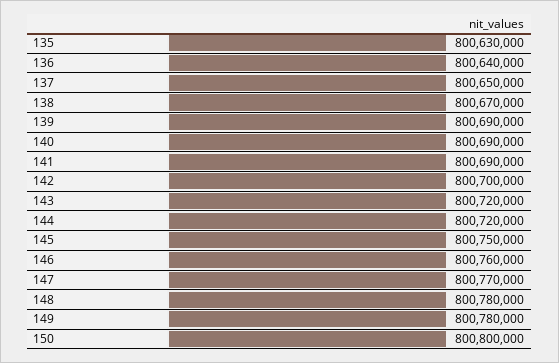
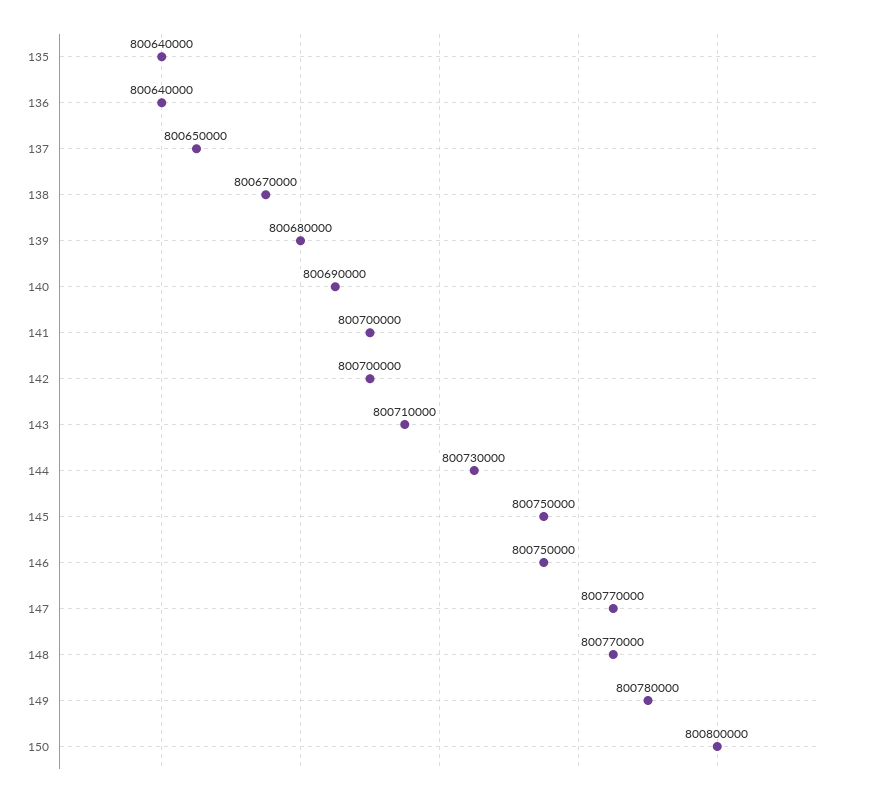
  {
-   "135": 800630000,
+   "135": 800640000,
    "136": 800640000,
    "137": 800650000,
    "138": 800670000,
-   "139": 800690000,
+   "139": 800680000,
    "140": 800690000,
-   "141": 800690000,
+   "141": 800700000,
    "142": 800700000,
-   "143": 800720000,
+   "143": 800710000,
-   "144": 800720000,
+   "144": 800730000,
    "145": 800750000,
-   "146": 800760000,
+   "146": 800750000,
    "147": 800770000,
-   "148": 800780000,
+   "148": 800770000,
    "149": 800780000,
    "150": 800800000
  }

